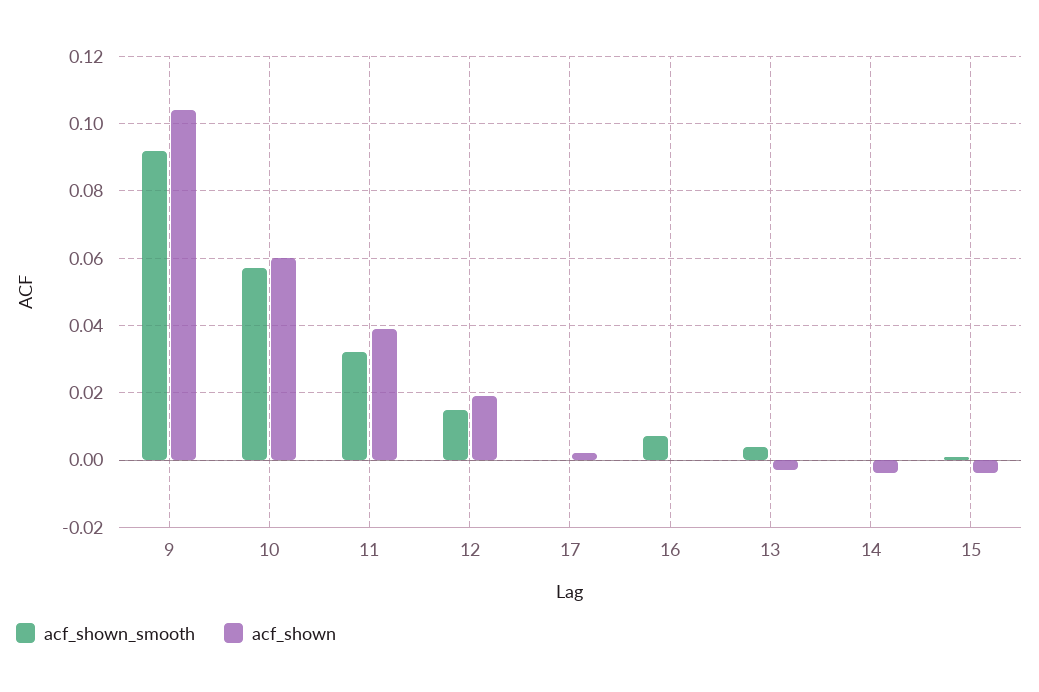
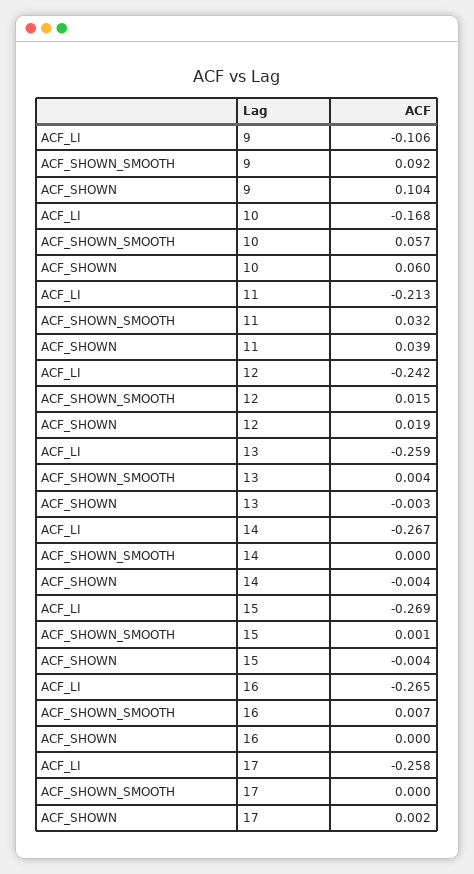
  {
    "acf_shown_smooth": {
      "9": 0.092,
      "10": 0.057,
      "11": 0.032,
      "12": 0.015,
      "17": 0,
      "16": 0.007,
      "13": 0.004,
      "14": 0,
      "15": 0.001
    },
    "acf_shown": {
      "9": 0.104,
      "10": 0.06,
      "11": 0.039,
      "12": 0.019,
      "17": 0.002,
      "16": 0,
      "13": -0.003,
      "14": -0.004,
      "15": -0.004
-   }
+   },
+   "ACF_LI": {
+     "9": -0.106,
+     "10": -0.168,
+     "11": -0.213,
+     "12": -0.242,
+     "13": -0.259,
+     "14": -0.267,
+     "15": -0.269,
+     "16": -0.265,
+     "17": -0.258
+   }
  }

